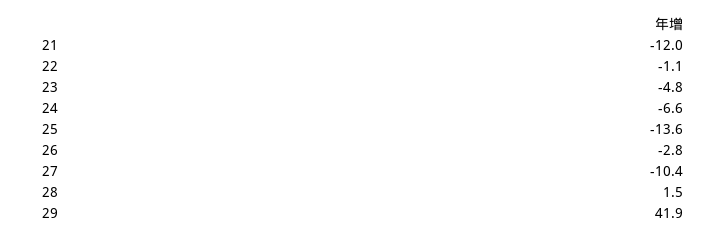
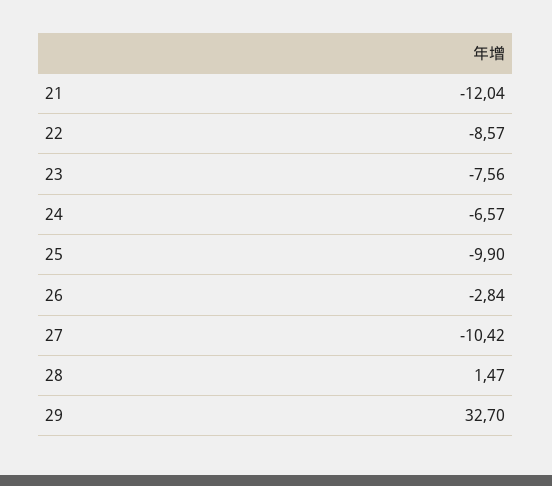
  {
    "21": -12.04,
-   "22": -1.1,
+   "22": -8.57,
-   "23": -4.8,
+   "23": -7.56,
    "24": -6.57,
-   "25": -13.6,
+   "25": -9.9,
    "26": -2.84,
    "27": -10.42,
    "28": 1.47,
-   "29": 41.9
+   "29": 32.7
  }

